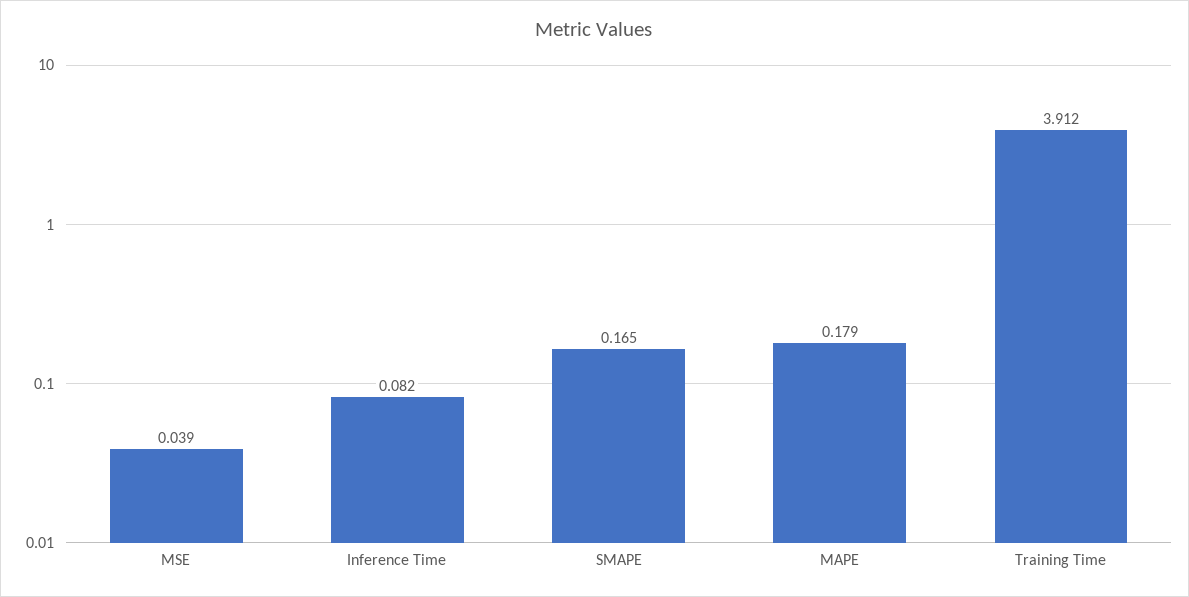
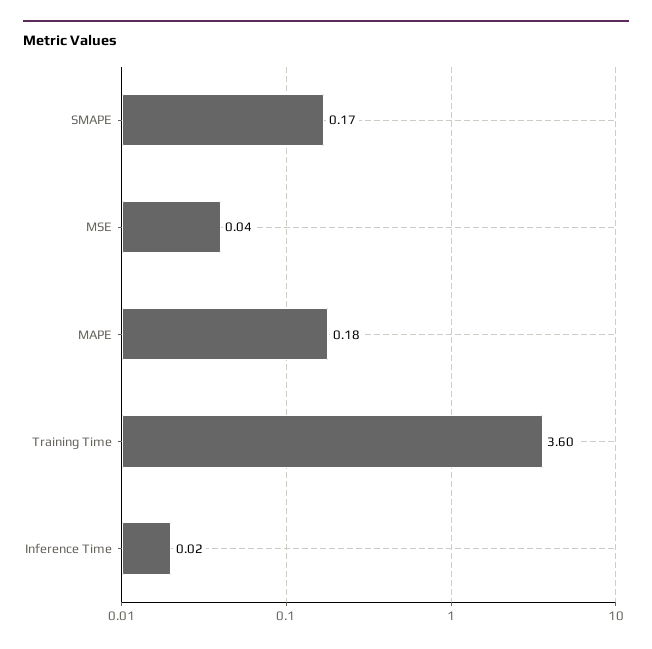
  {
    "MSE": 0.039,
-   "Inference Time": 0.082,
+   "Inference Time": 0.02,
    "SMAPE": 0.165,
    "MAPE": 0.179,
-   "Training Time": 3.912
+   "Training Time": 3.6
  }

